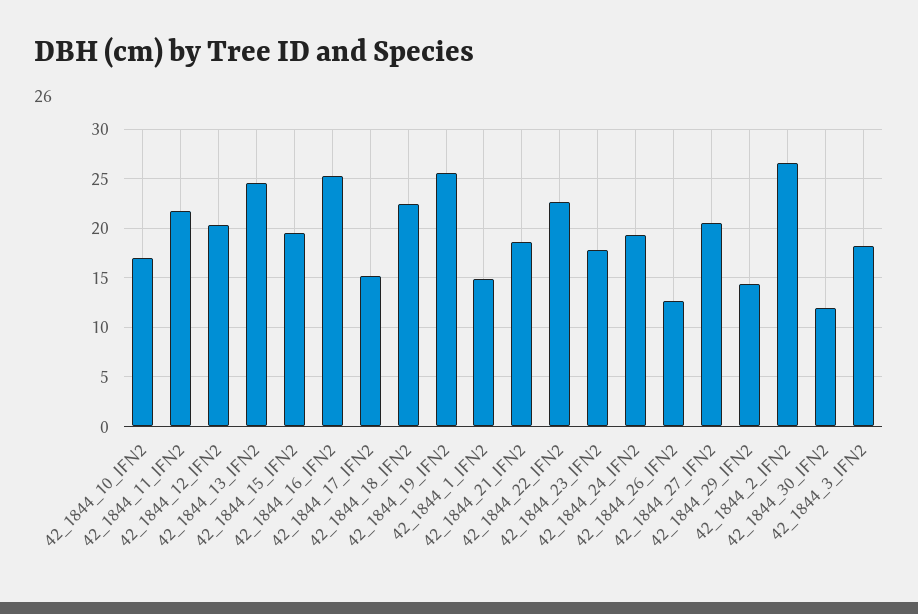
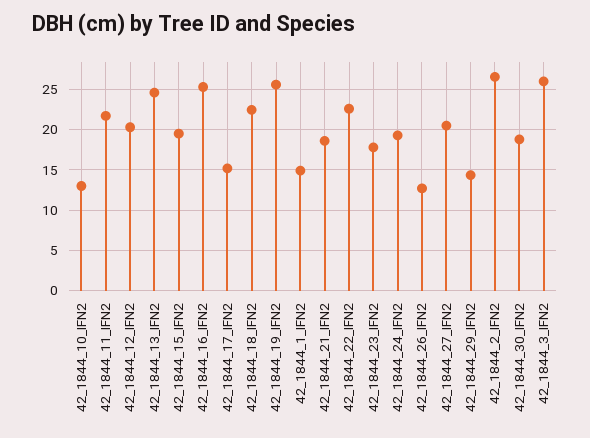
  {
-   "42_1844_10_IFN2": 17,
+   "42_1844_10_IFN2": 13,
    "42_1844_11_IFN2": 22,
    "42_1844_12_IFN2": 20,
    "42_1844_13_IFN2": 25,
    "42_1844_15_IFN2": 20,
    "42_1844_16_IFN2": 25,
    "42_1844_17_IFN2": 15,
    "42_1844_18_IFN2": 22,
    "42_1844_19_IFN2": 26,
    "42_1844_1_IFN2": 15,
    "42_1844_21_IFN2": 19,
    "42_1844_22_IFN2": 23,
    "42_1844_23_IFN2": 18,
    "42_1844_24_IFN2": 19,
    "42_1844_26_IFN2": 13,
    "42_1844_27_IFN2": 21,
    "42_1844_29_IFN2": 14,
    "42_1844_2_IFN2": 27,
-   "42_1844_30_IFN2": 12,
+   "42_1844_30_IFN2": 19,
-   "42_1844_3_IFN2": 18
+   "42_1844_3_IFN2": 26
  }

